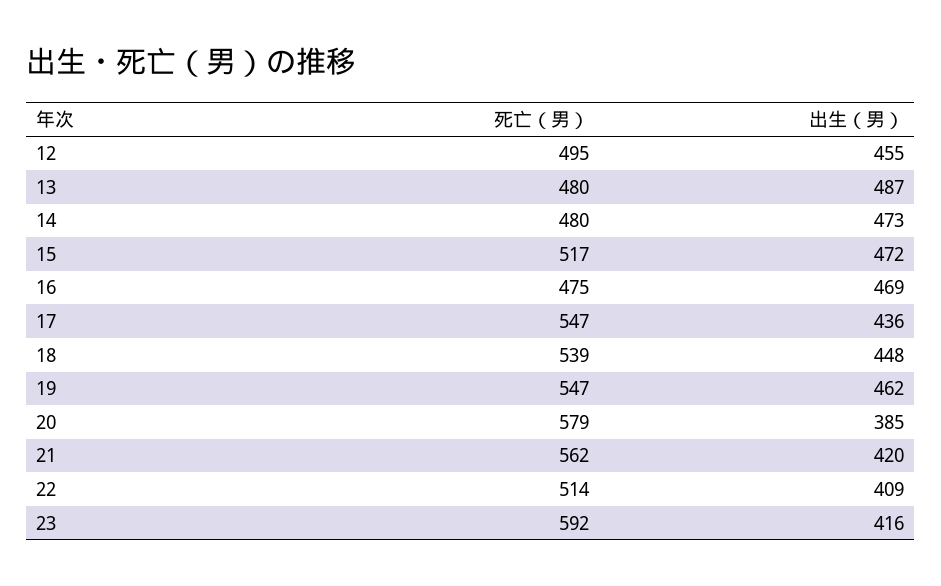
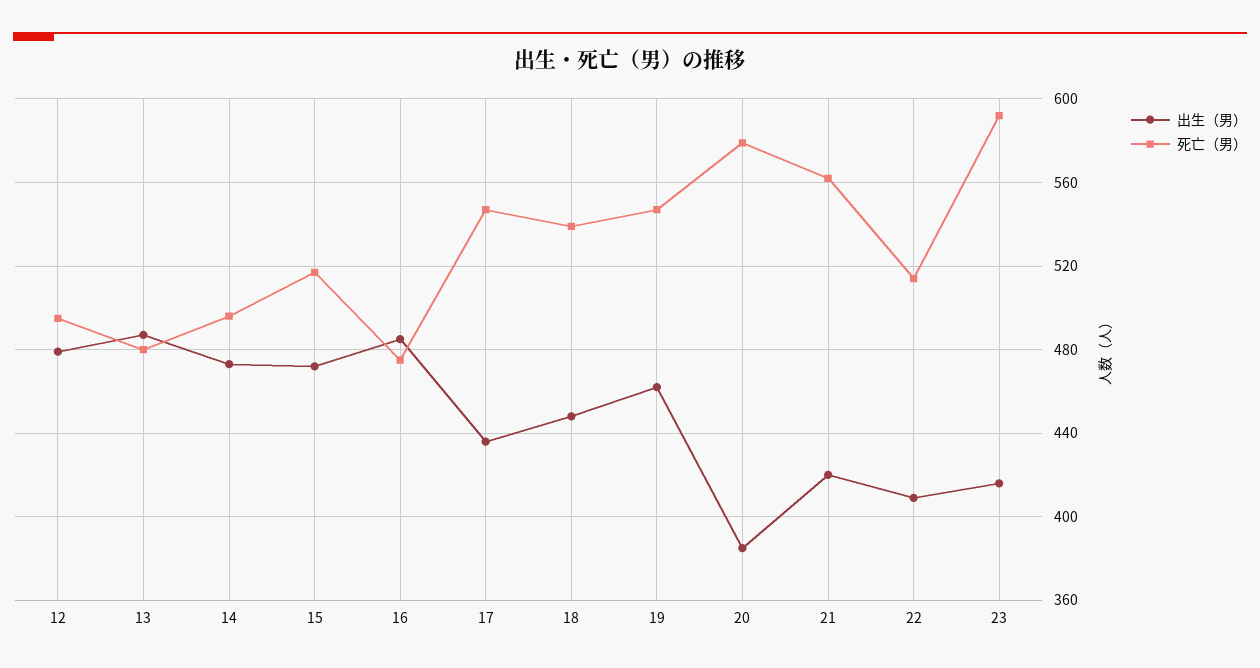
  {
    "死亡（男）": {
      "12": 495,
      "13": 480,
-     "14": 480,
+     "14": 495,
      "15": 517,
      "16": 475,
      "17": 547,
      "18": 539,
      "19": 547,
      "20": 579,
      "21": 562,
      "22": 514,
      "23": 592
    },
    "出生（男）": {
-     "12": 455,
+     "12": 480,
      "13": 487,
      "14": 473,
      "15": 472,
-     "16": 469,
+     "16": 485,
      "17": 436,
      "18": 448,
      "19": 462,
      "20": 385,
      "21": 420,
      "22": 409,
      "23": 416
    }
  }

